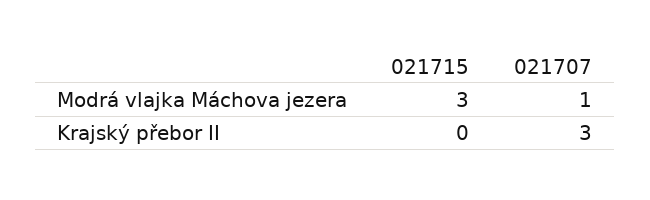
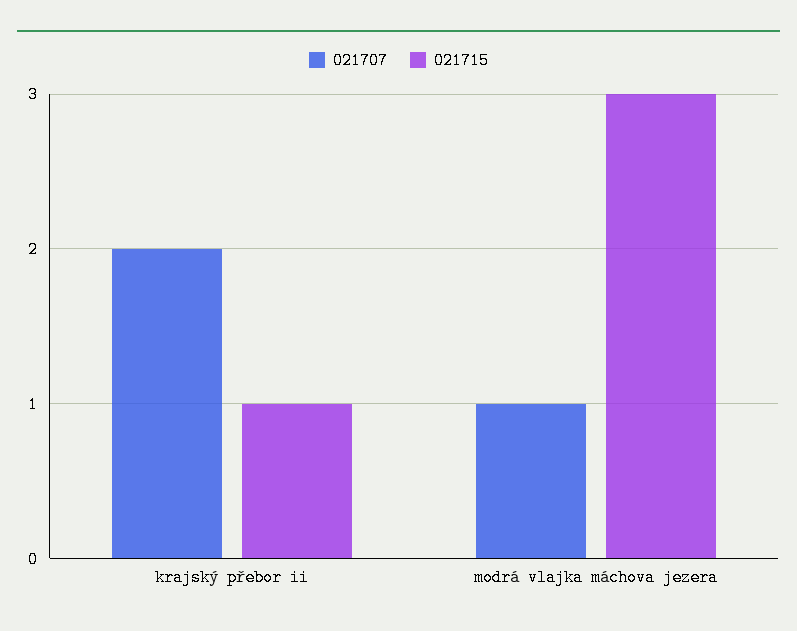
  {
    "021715": {
      "Modrá vlajka Máchova jezera": 3,
-     "Krajský přebor II": 0
+     "Krajský přebor II": 1
    },
    "021707": {
      "Modrá vlajka Máchova jezera": 1,
-     "Krajský přebor II": 3
+     "Krajský přebor II": 2
    }
  }

